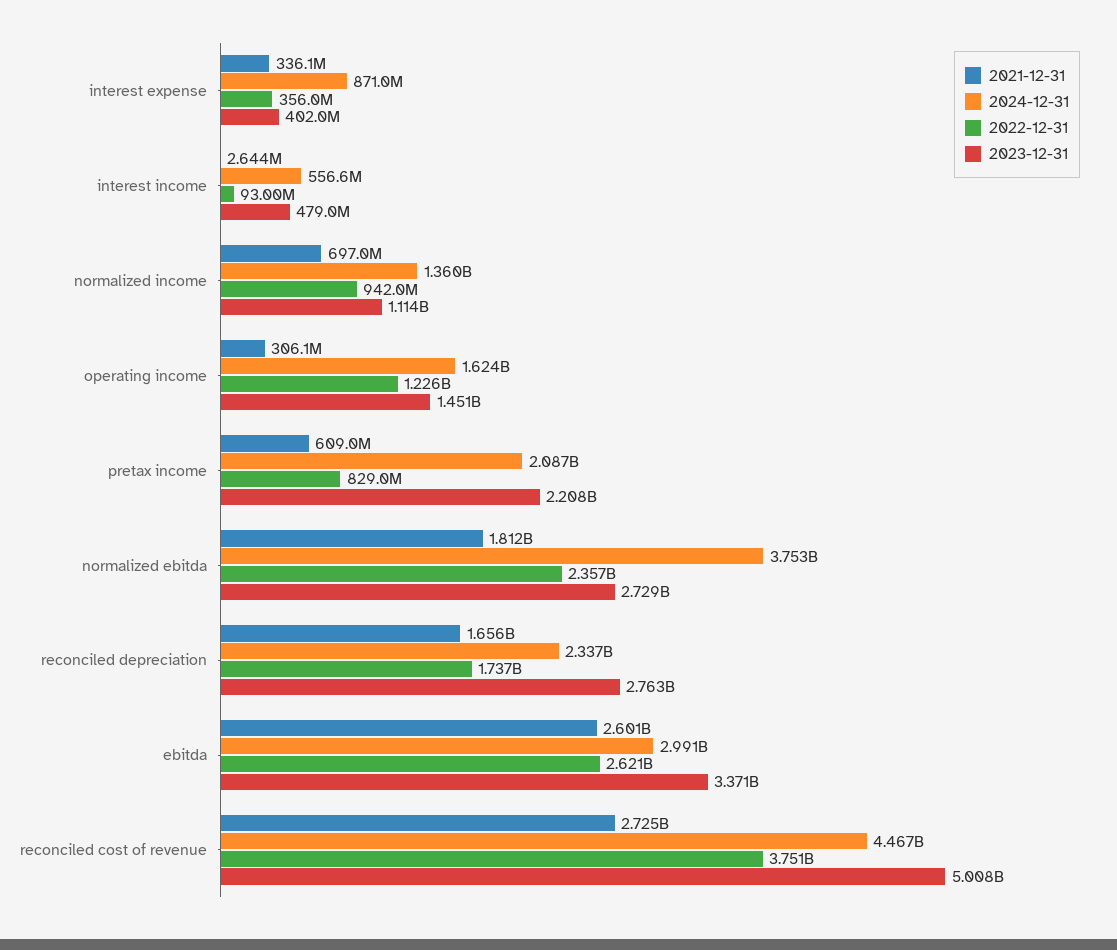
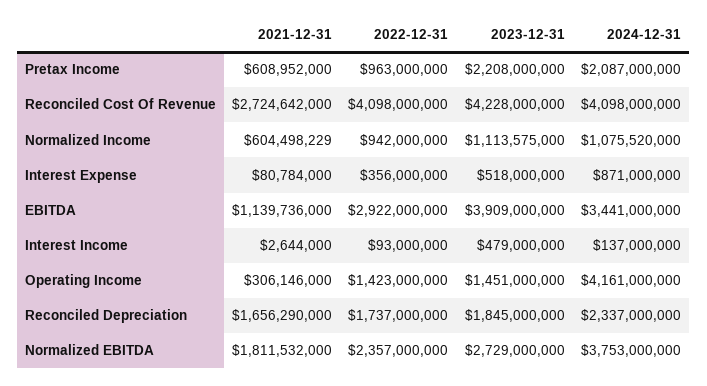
  {
    "2021-12-31": {
-     "interest expense": 336100000,
+     "interest expense": 80784000,
      "interest income": 2644000,
-     "normalized income": 697000000,
+     "normalized income": 604498229,
      "operating income": 306146000,
      "pretax income": 608952000,
      "normalized ebitda": 1811532000,
      "reconciled depreciation": 1656290000,
-     "ebitda": 2601000000,
+     "ebitda": 1139736000,
      "reconciled cost of revenue": 2724642000
    },
    "2024-12-31": {
      "interest expense": 871000000,
-     "interest income": 556600000,
+     "interest income": 137000000,
-     "normalized income": 1360000000,
+     "normalized income": 1075520000,
-     "operating income": 1624000000,
+     "operating income": 4161000000,
      "pretax income": 2087000000,
      "normalized ebitda": 3753000000,
      "reconciled depreciation": 2337000000,
-     "ebitda": 2991000000,
+     "ebitda": 3441000000,
-     "reconciled cost of revenue": 4467000000
+     "reconciled cost of revenue": 4098000000
    },
    "2022-12-31": {
      "interest expense": 356000000,
      "interest income": 93000000,
      "normalized income": 942000000,
-     "operating income": 1226000000,
+     "operating income": 1423000000,
-     "pretax income": 829000000,
+     "pretax income": 963000000,
      "normalized ebitda": 2357000000,
      "reconciled depreciation": 1737000000,
-     "ebitda": 2621000000,
+     "ebitda": 2922000000,
-     "reconciled cost of revenue": 3751000000
+     "reconciled cost of revenue": 4098000000
    },
    "2023-12-31": {
-     "interest expense": 402000000,
+     "interest expense": 518000000,
      "interest income": 479000000,
      "normalized income": 1113575000,
      "operating income": 1451000000,
      "pretax income": 2208000000,
      "normalized ebitda": 2729000000,
-     "reconciled depreciation": 2763000000,
+     "reconciled depreciation": 1845000000,
-     "ebitda": 3371000000,
+     "ebitda": 3909000000,
-     "reconciled cost of revenue": 5008000000
+     "reconciled cost of revenue": 4228000000
    }
  }

